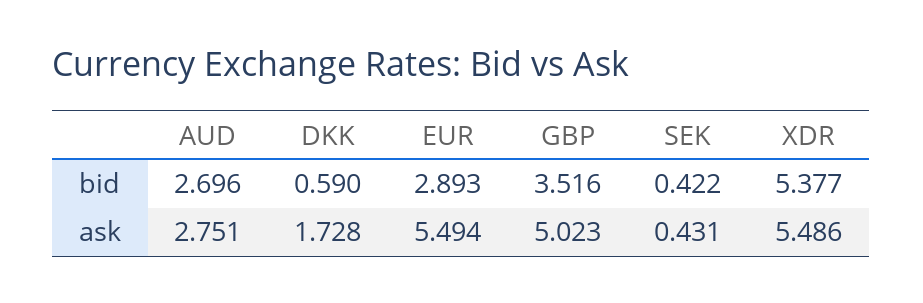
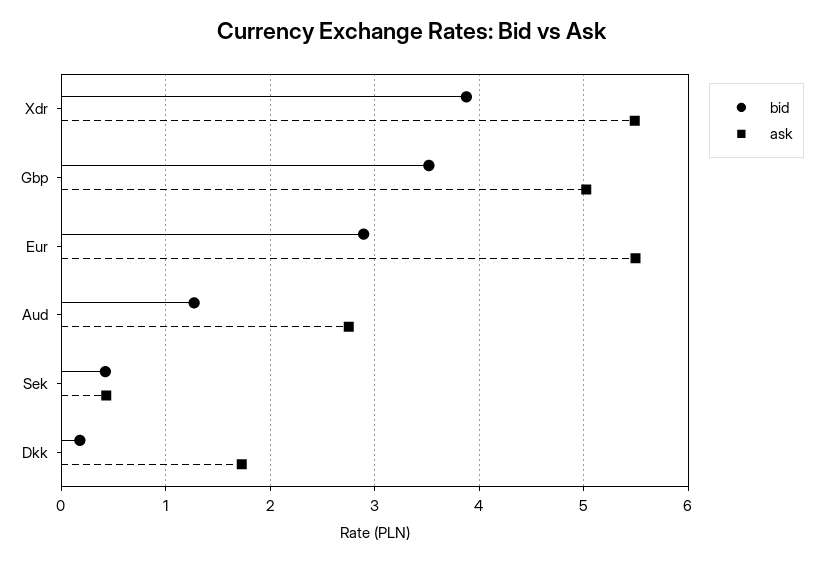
  {
    "bid": {
-     "AUD": 2.696,
+     "AUD": 1.3,
-     "DKK": 0.59,
+     "DKK": 0.2,
      "EUR": 2.893,
      "GBP": 3.516,
      "SEK": 0.422,
-     "XDR": 5.377
+     "XDR": 3.9
    },
    "ask": {
      "AUD": 2.751,
      "DKK": 1.728,
      "EUR": 5.494,
      "GBP": 5.023,
      "SEK": 0.431,
      "XDR": 5.486
    }
  }

